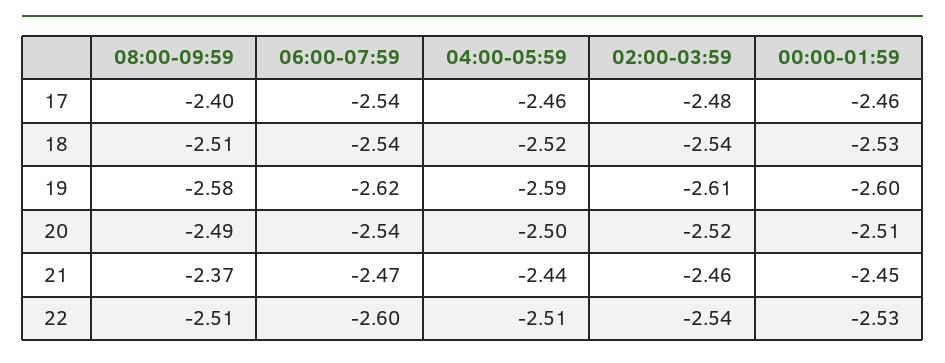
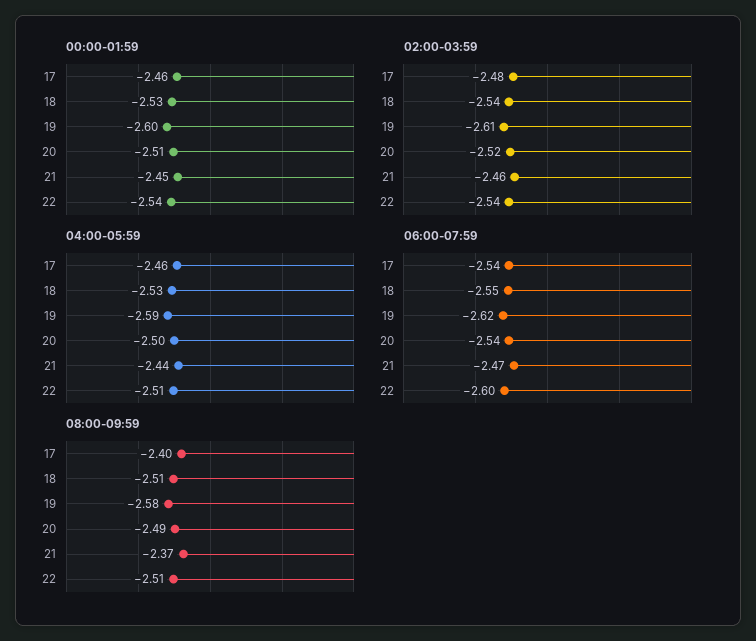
  {
    "08:00-09:59": {
      "17": -2.4,
      "18": -2.51,
      "19": -2.58,
      "20": -2.49,
      "21": -2.37,
      "22": -2.51
    },
    "06:00-07:59": {
      "17": -2.54,
-     "18": -2.54,
+     "18": -2.55,
      "19": -2.62,
      "20": -2.54,
      "21": -2.47,
      "22": -2.6
    },
    "04:00-05:59": {
      "17": -2.46,
-     "18": -2.52,
+     "18": -2.53,
      "19": -2.59,
      "20": -2.5,
      "21": -2.44,
      "22": -2.51
    },
    "02:00-03:59": {
      "17": -2.48,
      "18": -2.54,
      "19": -2.61,
      "20": -2.52,
      "21": -2.46,
      "22": -2.54
    },
    "00:00-01:59": {
      "17": -2.46,
      "18": -2.53,
      "19": -2.6,
      "20": -2.51,
      "21": -2.45,
-     "22": -2.53
+     "22": -2.54
    }
  }

